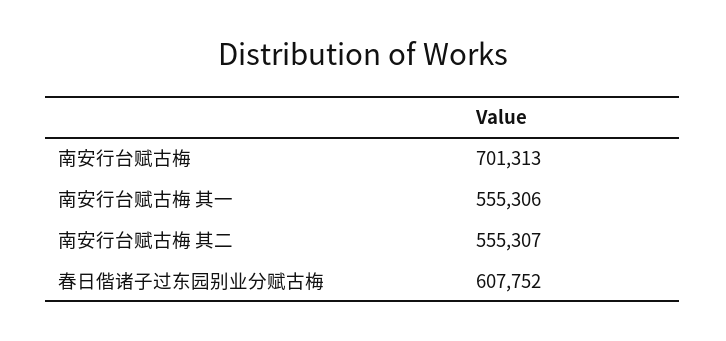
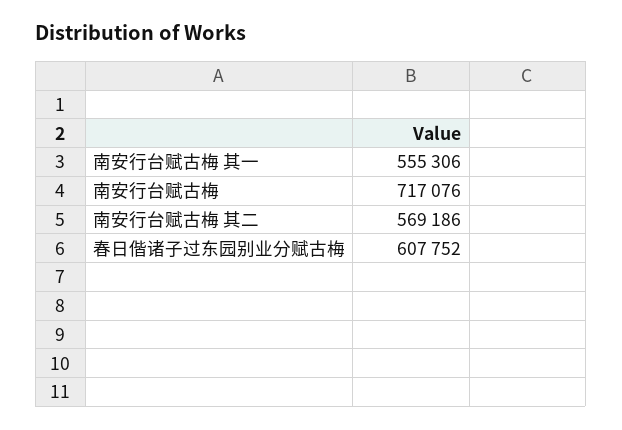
  {
-   "南安行台赋古梅": 701313,
+   "南安行台赋古梅": 717076,
    "南安行台赋古梅 其一": 555306,
-   "南安行台赋古梅 其二": 555307,
+   "南安行台赋古梅 其二": 569186,
    "春日偕诸子过东园别业分赋古梅": 607752
  }

